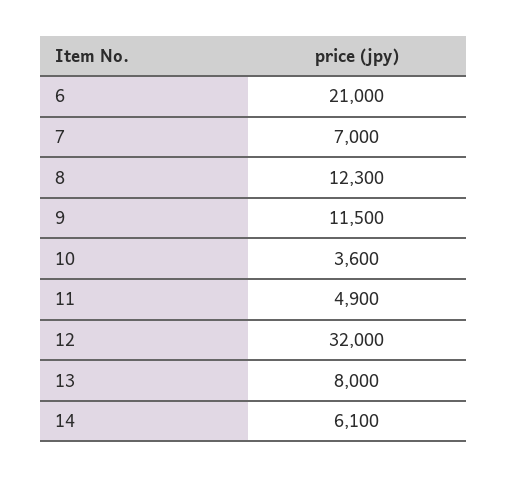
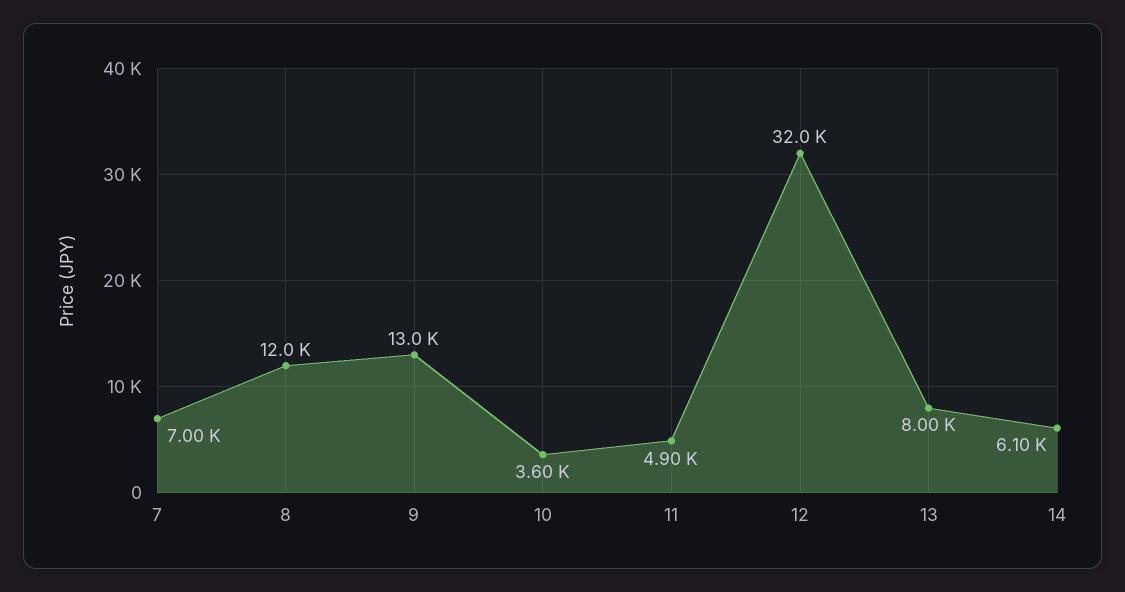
  {
-   "6": 21000,
    "7": 7000,
-   "8": 12300,
+   "8": 12000,
-   "9": 11500,
+   "9": 13000,
    "10": 3600,
    "11": 4900,
    "12": 32000,
    "13": 8000,
    "14": 6100
  }

